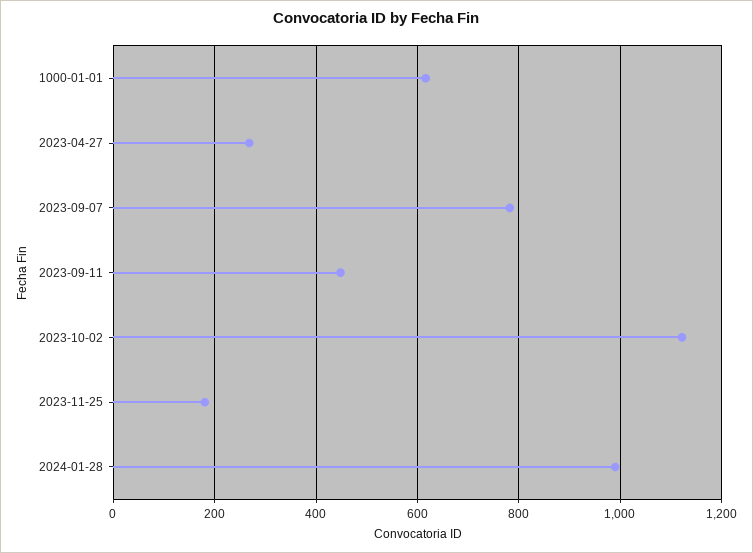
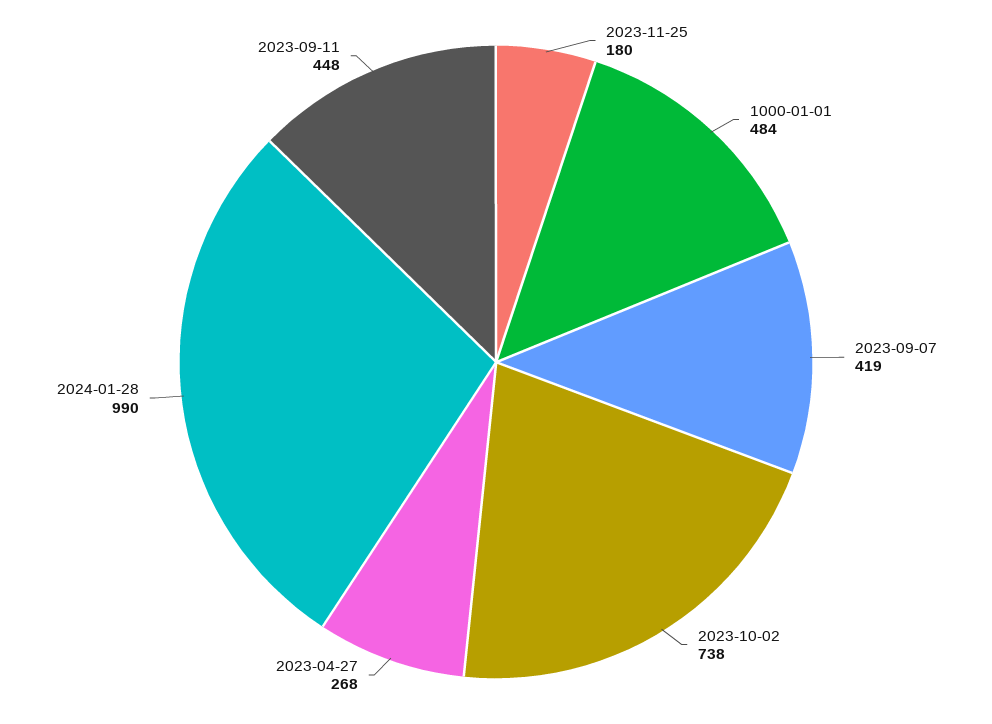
  {
-   "1000-01-01": 620,
+   "1000-01-01": 484,
    "2023-04-27": 268,
-   "2023-09-07": 780,
+   "2023-09-07": 419,
    "2023-09-11": 448,
-   "2023-10-02": 1120,
+   "2023-10-02": 738,
    "2023-11-25": 180,
    "2024-01-28": 990
  }

